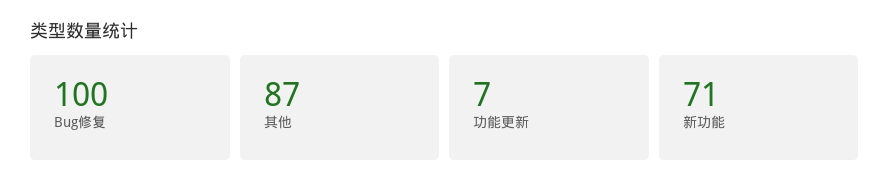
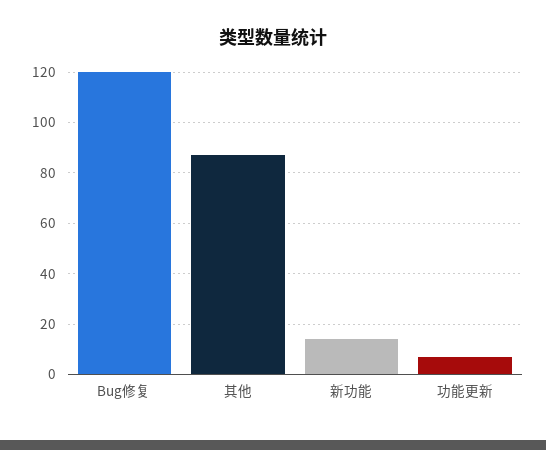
  {
-   "Bug修复": 100,
+   "Bug修复": 120,
    "其他": 87,
    "功能更新": 7,
-   "新功能": 71
+   "新功能": 15
  }

